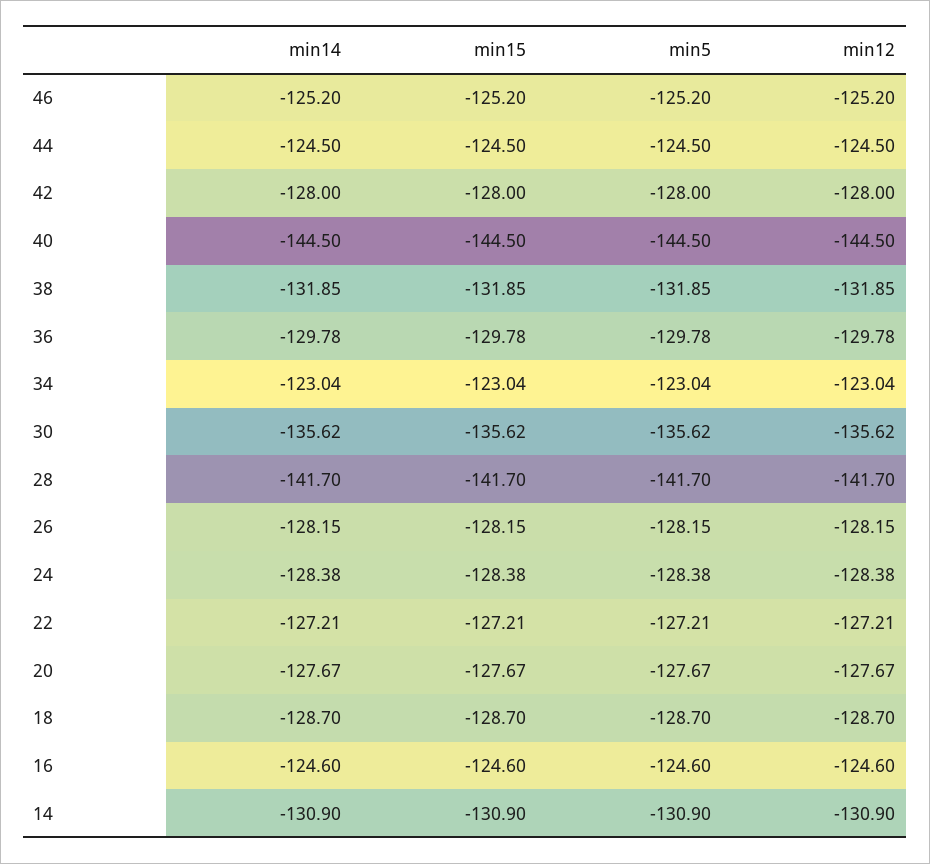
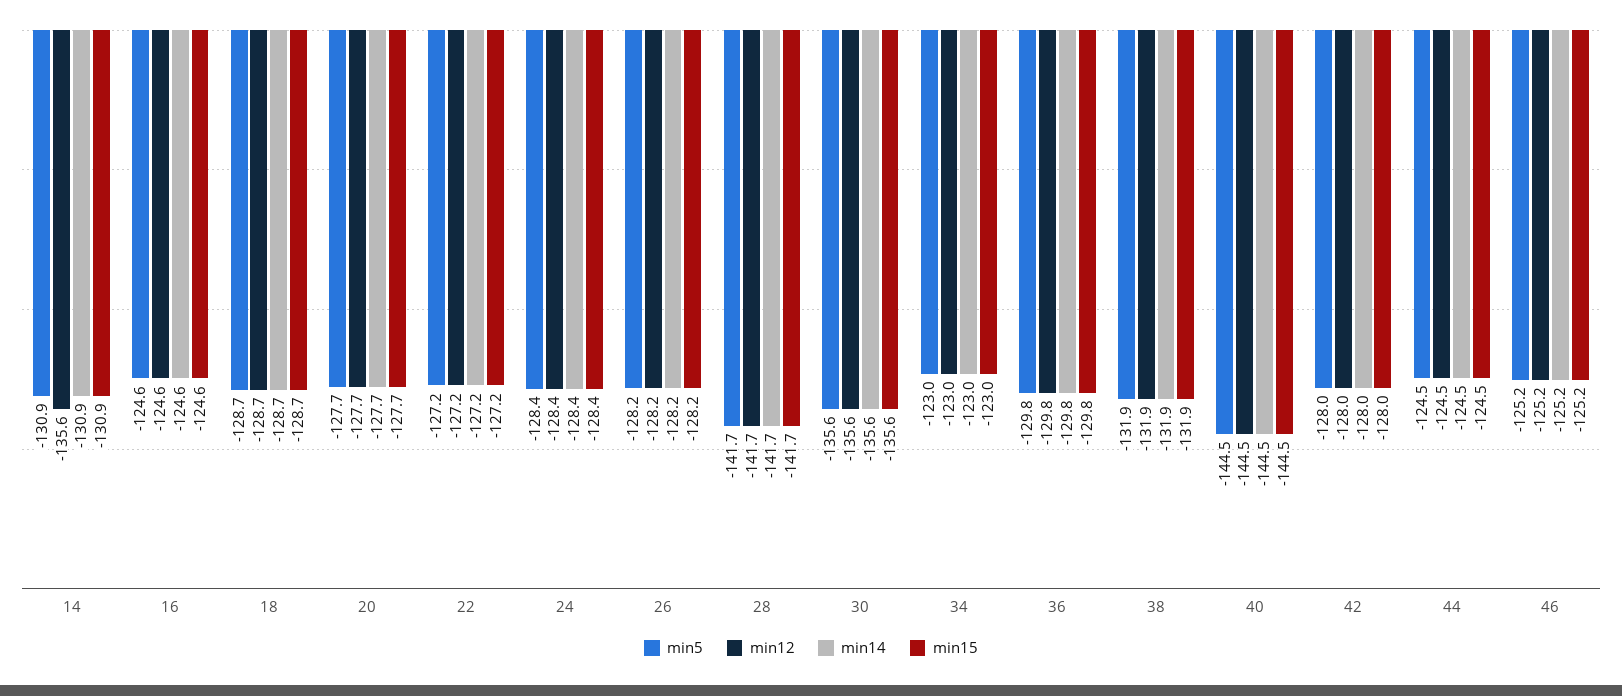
  {
    "min14": {
      "46": -125.2,
      "44": -124.5,
      "42": -128,
      "40": -144.5,
      "38": -131.85,
      "36": -129.78,
      "34": -123.04,
      "30": -135.62,
      "28": -141.7,
      "26": -128.15,
      "24": -128.38,
      "22": -127.21,
      "20": -127.67,
      "18": -128.7,
      "16": -124.6,
      "14": -130.9
    },
    "min15": {
      "46": -125.2,
      "44": -124.5,
      "42": -128,
      "40": -144.5,
      "38": -131.85,
      "36": -129.78,
      "34": -123.04,
      "30": -135.62,
      "28": -141.7,
      "26": -128.15,
      "24": -128.38,
      "22": -127.21,
      "20": -127.67,
      "18": -128.7,
      "16": -124.6,
      "14": -130.9
    },
    "min5": {
      "46": -125.2,
      "44": -124.5,
      "42": -128,
      "40": -144.5,
      "38": -131.85,
      "36": -129.78,
      "34": -123.04,
      "30": -135.62,
      "28": -141.7,
      "26": -128.15,
      "24": -128.38,
      "22": -127.21,
      "20": -127.67,
      "18": -128.7,
      "16": -124.6,
      "14": -130.9
    },
    "min12": {
      "46": -125.2,
      "44": -124.5,
      "42": -128,
      "40": -144.5,
      "38": -131.85,
      "36": -129.78,
      "34": -123.04,
      "30": -135.62,
      "28": -141.7,
      "26": -128.15,
      "24": -128.38,
      "22": -127.21,
      "20": -127.67,
      "18": -128.7,
      "16": -124.6,
-     "14": -130.9
+     "14": -135.6
    }
  }

